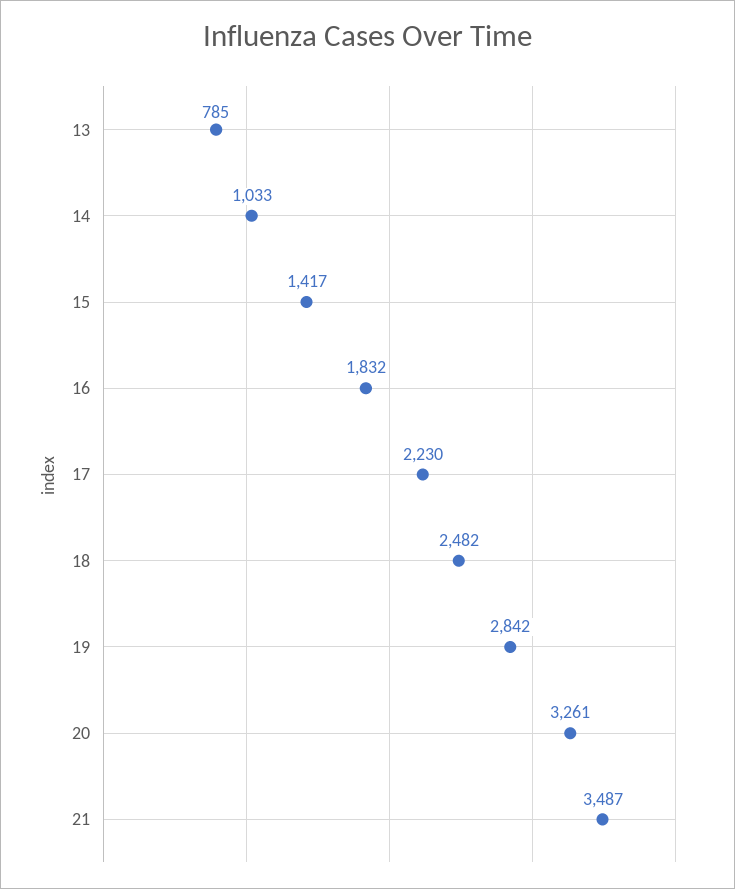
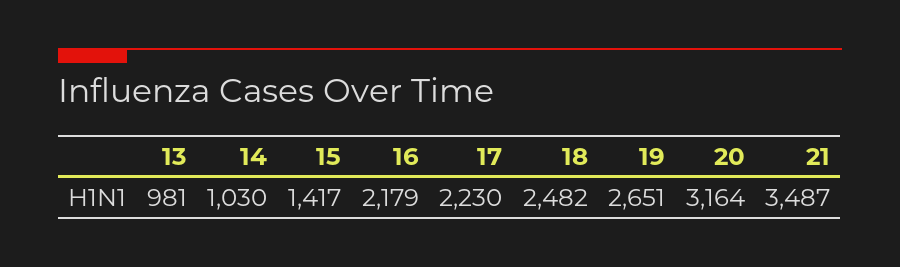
  {
-   "13": 785,
+   "13": 981,
-   "14": 1033,
+   "14": 1030,
    "15": 1417,
-   "16": 1832,
+   "16": 2179,
    "17": 2230,
    "18": 2482,
-   "19": 2842,
+   "19": 2651,
-   "20": 3261,
+   "20": 3164,
    "21": 3487
  }

